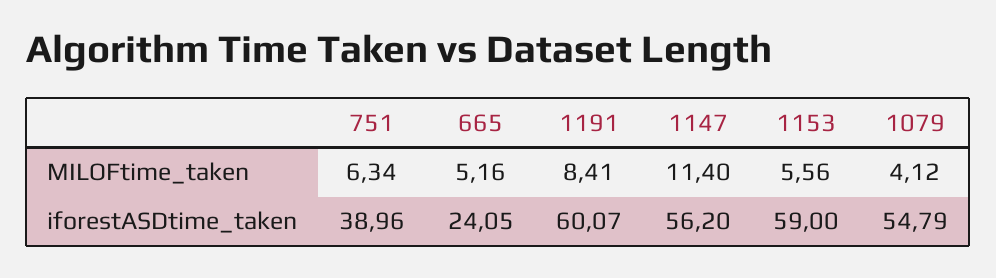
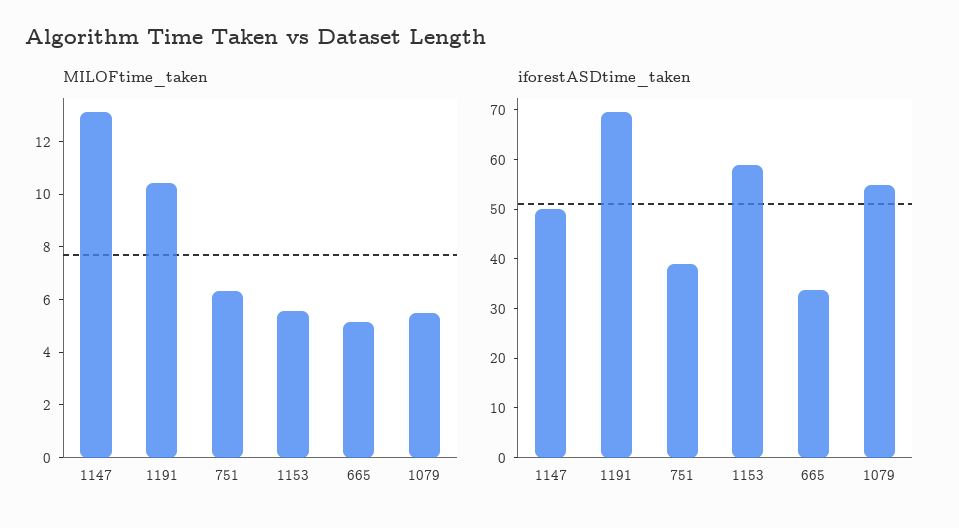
  {
    "MILOFtime_taken": {
      "751": 6.34,
      "665": 5.16,
-     "1191": 8.41,
+     "1191": 10.5,
-     "1147": 11.4,
+     "1147": 13,
      "1153": 5.56,
-     "1079": 4.12
+     "1079": 5.5
    },
    "iforestASDtime_taken": {
      "751": 38.96,
-     "665": 24.05,
+     "665": 34,
-     "1191": 60.07,
+     "1191": 70,
-     "1147": 56.2,
+     "1147": 50,
      "1153": 59,
      "1079": 54.79
    }
  }

